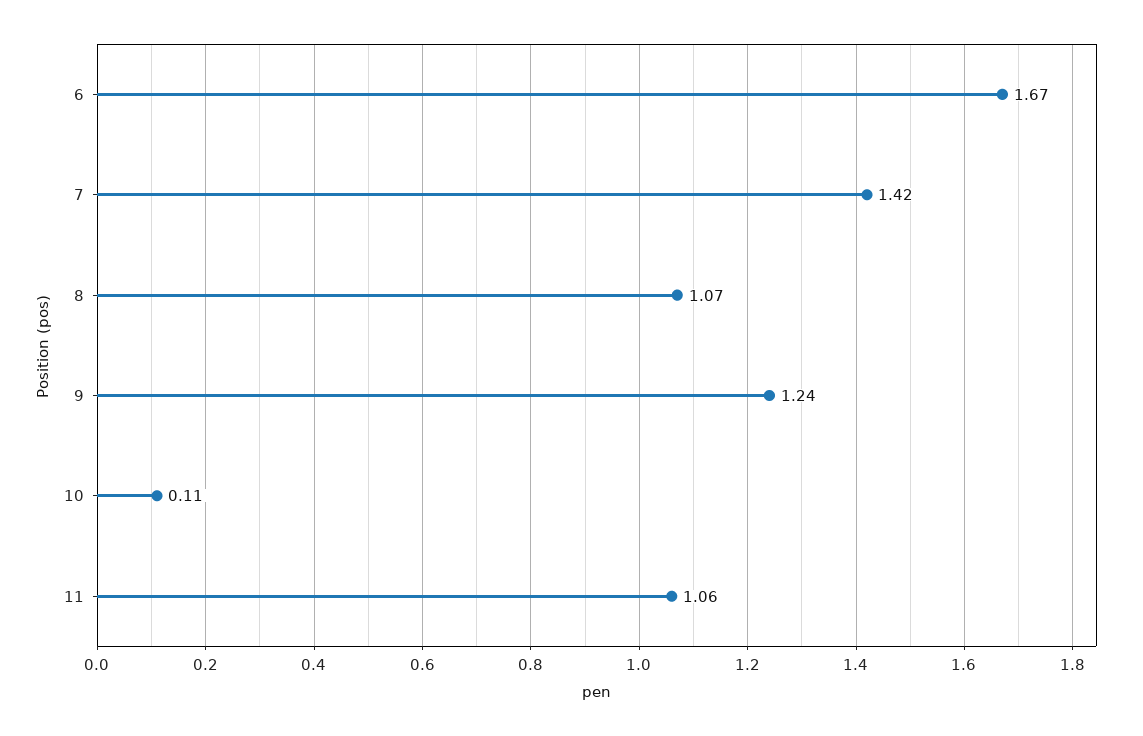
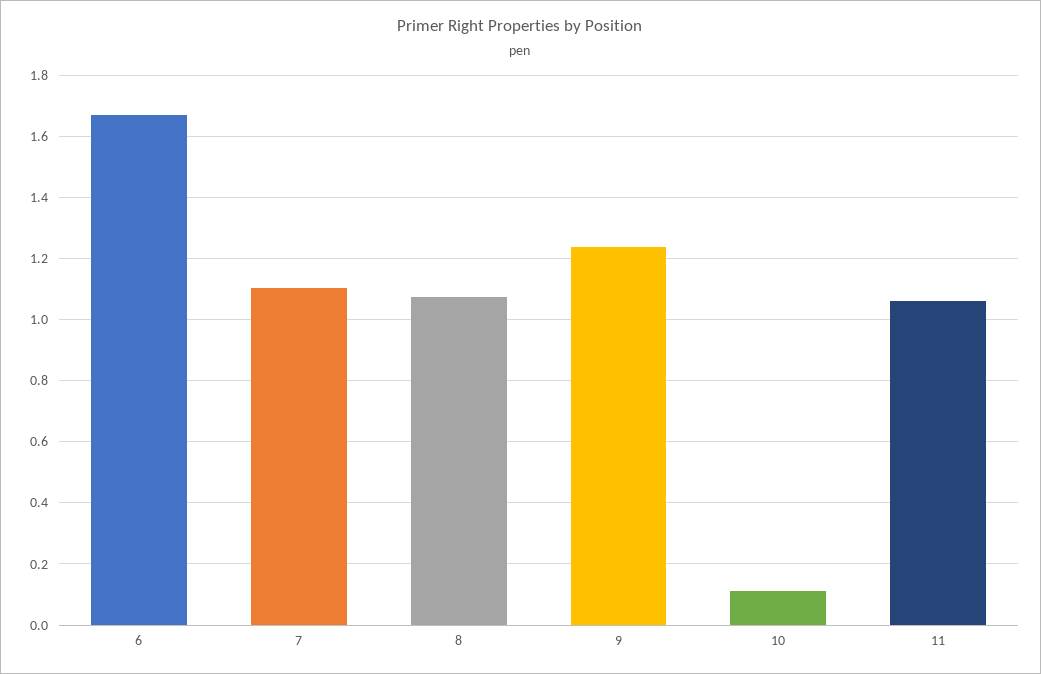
  {
    "6": 1.67,
-   "7": 1.42,
+   "7": 1.1,
    "8": 1.07,
    "9": 1.24,
    "10": 0.11,
    "11": 1.06
  }

